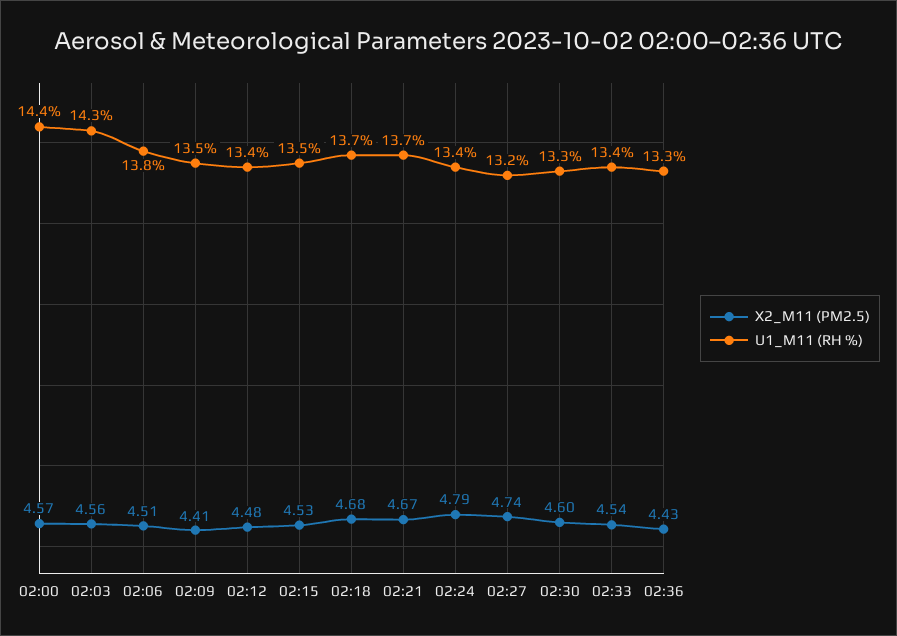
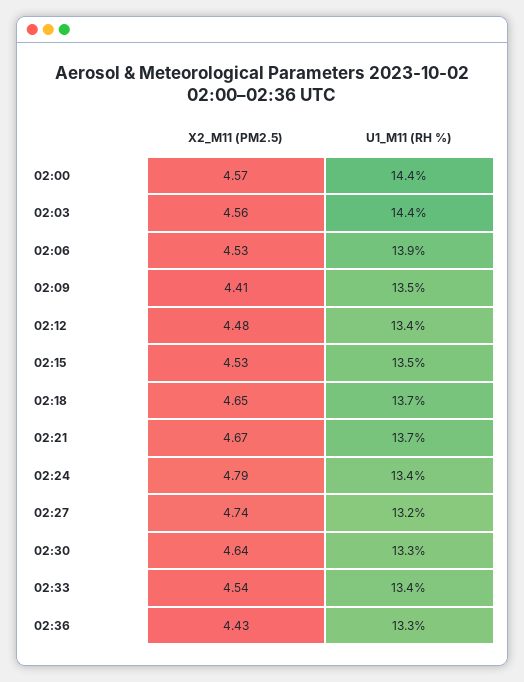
  {
    "X2_M11 (PM2.5)": {
      "02:00": 4.57,
      "02:03": 4.56,
-     "02:06": 4.51,
+     "02:06": 4.53,
      "02:09": 4.41,
      "02:12": 4.48,
      "02:15": 4.53,
-     "02:18": 4.68,
+     "02:18": 4.65,
      "02:21": 4.67,
      "02:24": 4.79,
      "02:27": 4.74,
-     "02:30": 4.6,
+     "02:30": 4.64,
      "02:33": 4.54,
      "02:36": 4.43
    },
    "U1_M11 (RH %)": {
      "02:00": 14.4,
-     "02:03": 14.3,
+     "02:03": 14.4,
-     "02:06": 13.8,
+     "02:06": 13.9,
      "02:09": 13.5,
      "02:12": 13.4,
      "02:15": 13.5,
      "02:18": 13.7,
      "02:21": 13.7,
      "02:24": 13.4,
      "02:27": 13.2,
      "02:30": 13.3,
      "02:33": 13.4,
      "02:36": 13.3
    }
  }

